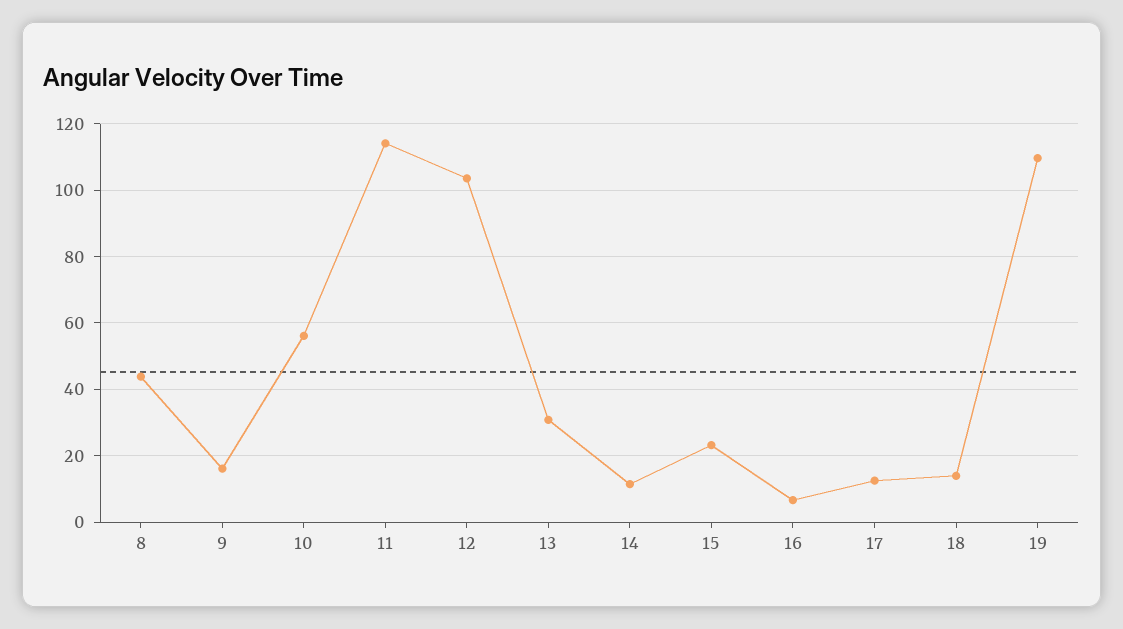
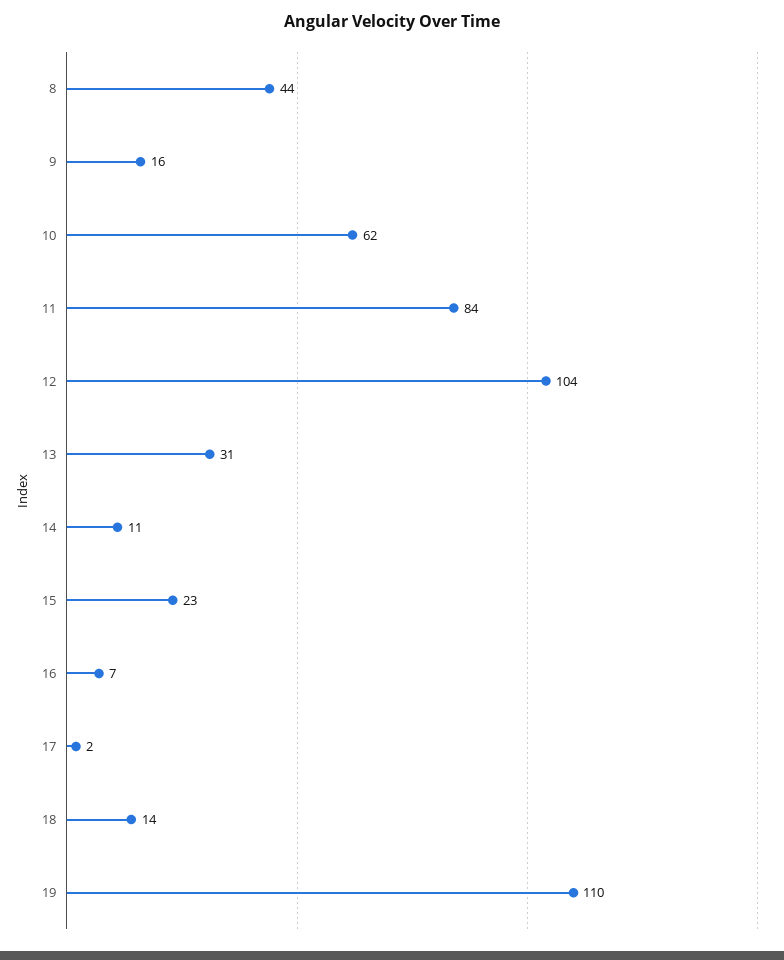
  {
    "8": 44,
    "9": 16,
-   "10": 56,
+   "10": 62,
-   "11": 114,
+   "11": 84,
    "12": 104,
    "13": 31,
    "14": 11,
    "15": 23,
    "16": 7,
-   "17": 12,
+   "17": 2,
    "18": 14,
    "19": 110
  }

